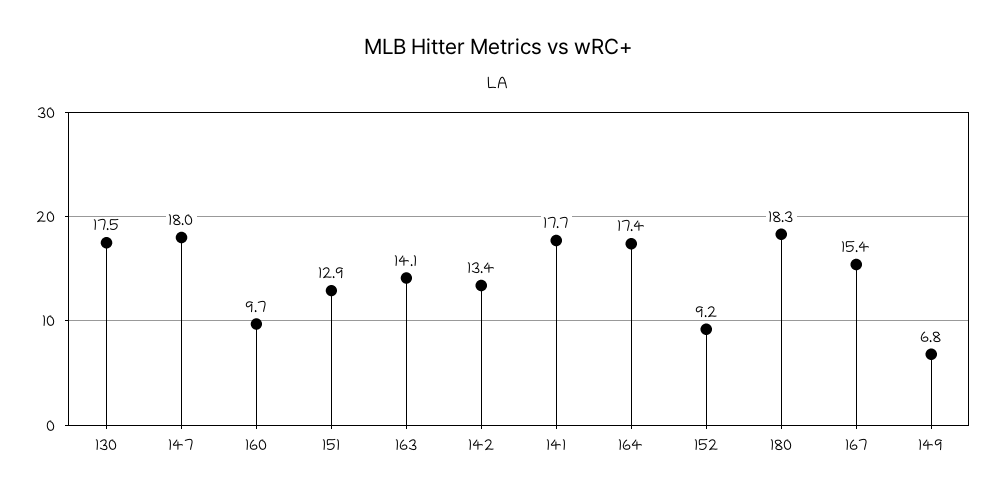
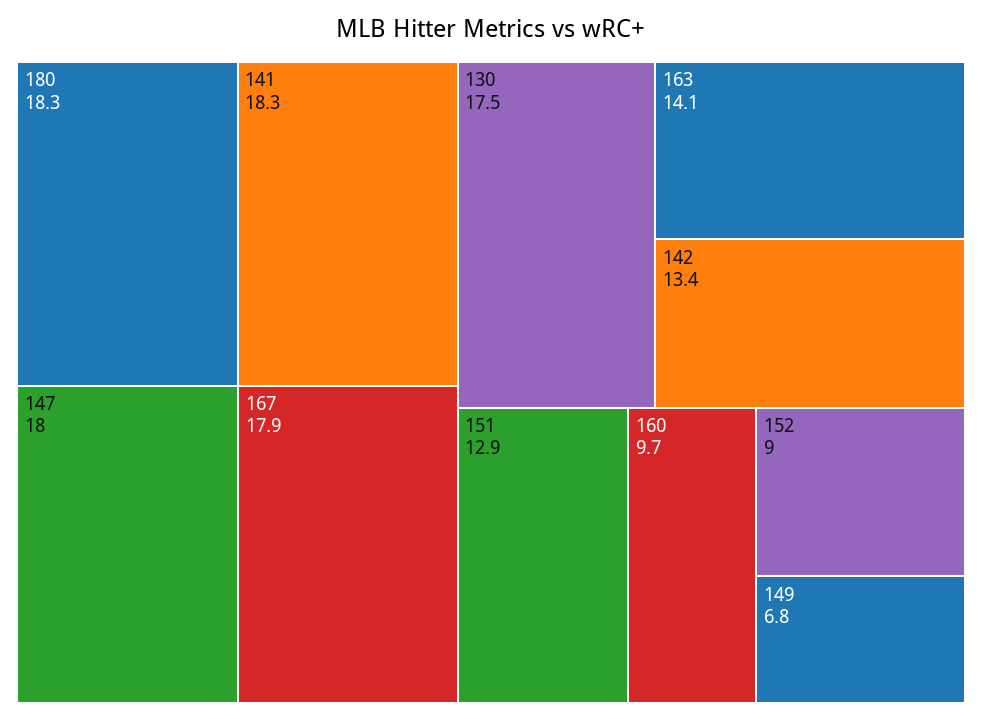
  {
    "130": 17.5,
    "147": 18,
    "160": 9.7,
    "151": 12.9,
    "163": 14.1,
    "142": 13.4,
-   "141": 17.7,
+   "141": 18.3,
-   "164": 17.4,
-   "152": 9.2,
+   "152": 9,
    "180": 18.3,
-   "167": 15.4,
+   "167": 17.9,
    "149": 6.8
  }

